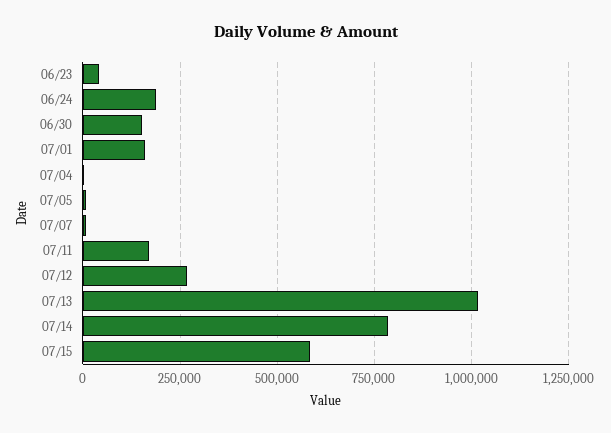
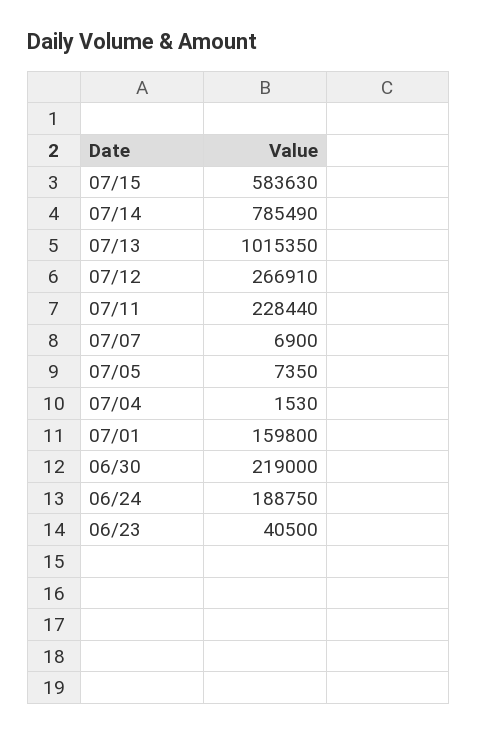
  {
    "06/23": 40500,
    "06/24": 188750,
-   "06/30": 150000,
+   "06/30": 219000,
    "07/01": 159800,
    "07/04": 1530,
    "07/05": 7350,
    "07/07": 6900,
-   "07/11": 175000,
+   "07/11": 228440,
    "07/12": 266910,
    "07/13": 1015350,
    "07/14": 785490,
    "07/15": 583630
  }

